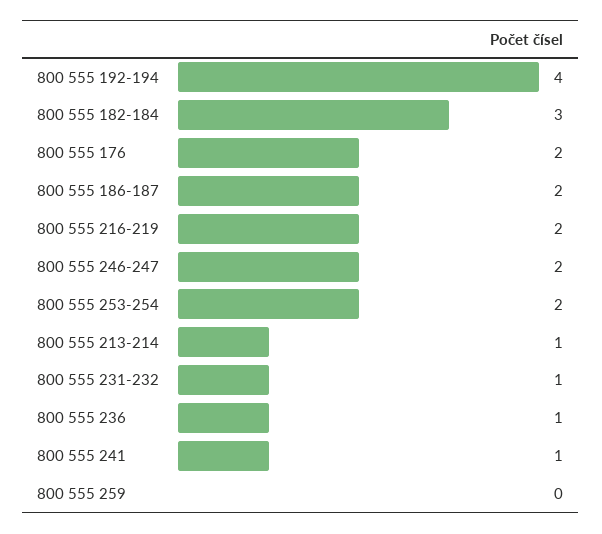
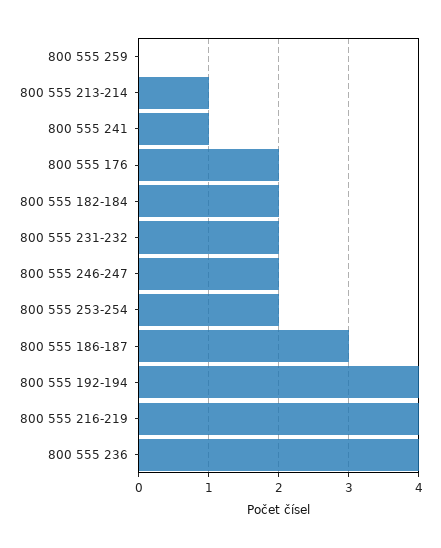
  {
    "800 555 192-194": 4,
-   "800 555 182-184": 3,
+   "800 555 182-184": 2,
    "800 555 176": 2,
-   "800 555 186-187": 2,
+   "800 555 186-187": 3,
-   "800 555 216-219": 2,
+   "800 555 216-219": 4,
    "800 555 246-247": 2,
    "800 555 253-254": 2,
    "800 555 213-214": 1,
-   "800 555 231-232": 1,
+   "800 555 231-232": 2,
-   "800 555 236": 1,
+   "800 555 236": 4,
    "800 555 241": 1,
    "800 555 259": 0
  }

